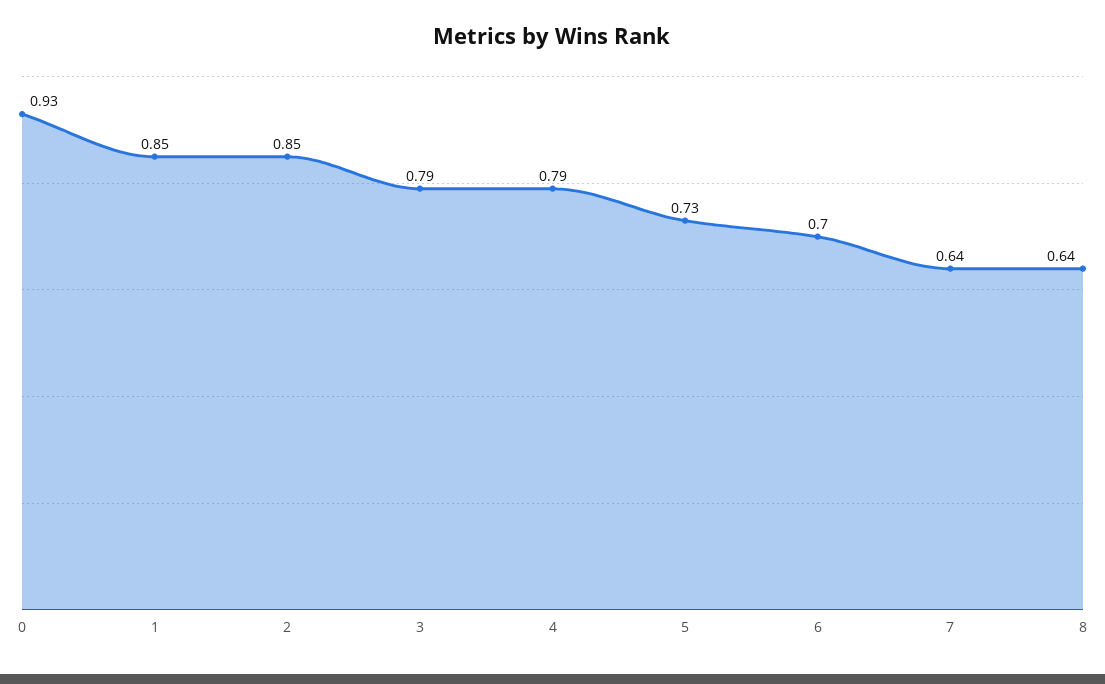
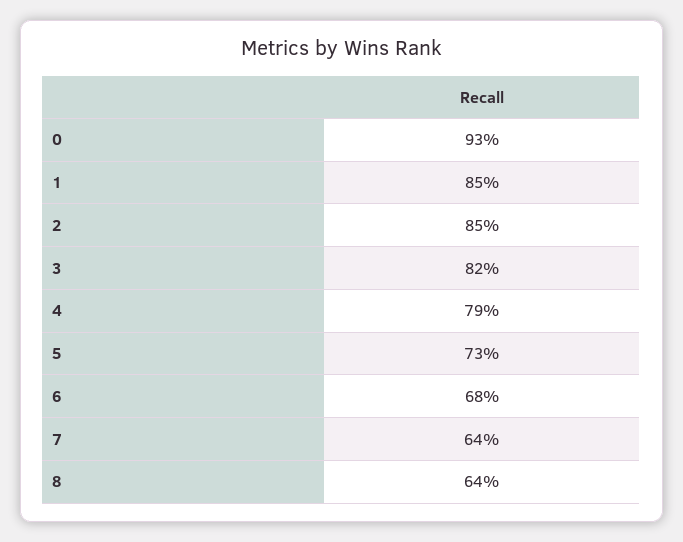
  {
    "0": 0.93,
    "1": 0.85,
    "2": 0.85,
-   "3": 0.79,
+   "3": 0.82,
    "4": 0.79,
    "5": 0.73,
-   "6": 0.7,
+   "6": 0.68,
    "7": 0.64,
    "8": 0.64
  }

